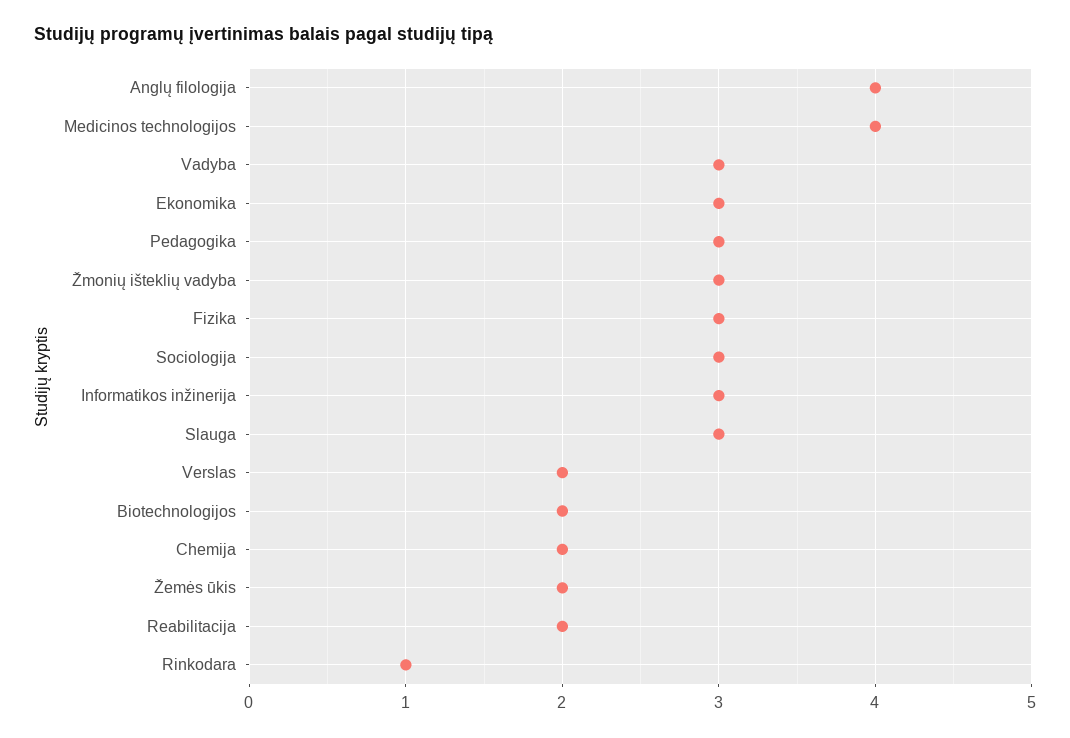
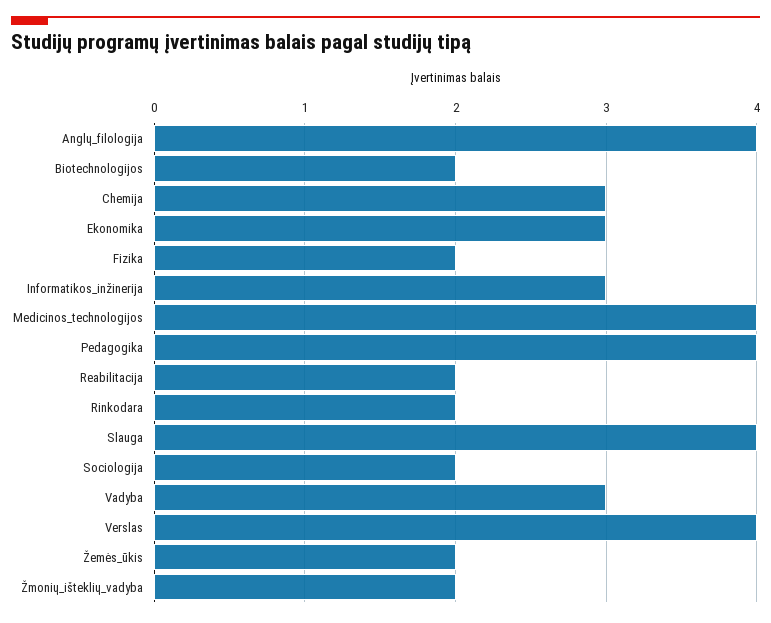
  {
    "Anglų filologija": 4,
    "Medicinos technologijos": 4,
    "Vadyba": 3,
    "Ekonomika": 3,
-   "Pedagogika": 3,
+   "Pedagogika": 4,
-   "Žmonių išteklių vadyba": 3,
+   "Žmonių išteklių vadyba": 2,
-   "Fizika": 3,
+   "Fizika": 2,
-   "Sociologija": 3,
+   "Sociologija": 2,
    "Informatikos inžinerija": 3,
-   "Slauga": 3,
+   "Slauga": 4,
-   "Verslas": 2,
+   "Verslas": 4,
    "Biotechnologijos": 2,
-   "Chemija": 2,
+   "Chemija": 3,
    "Žemės ūkis": 2,
    "Reabilitacija": 2,
-   "Rinkodara": 1
+   "Rinkodara": 2
  }

